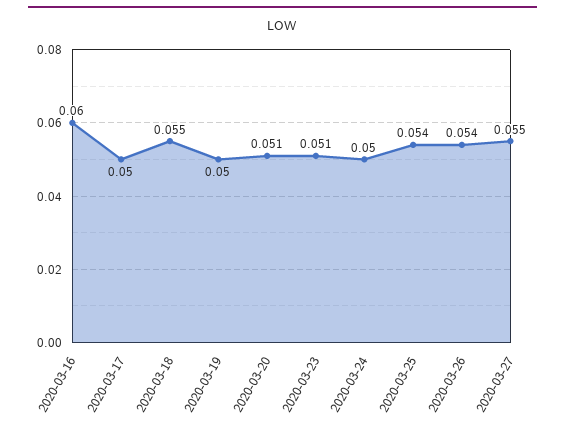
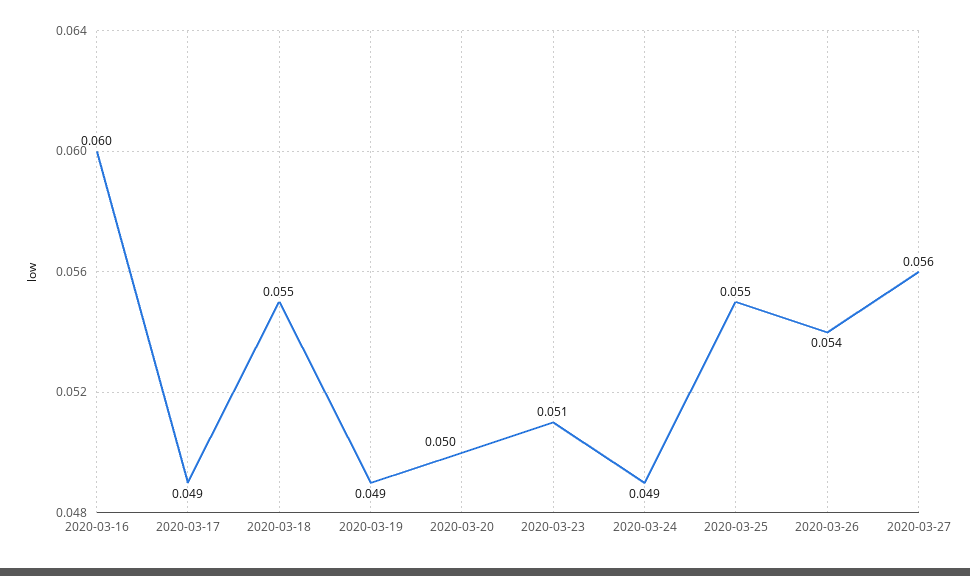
  {
    "2020-03-16": 0.06,
-   "2020-03-17": 0.05,
+   "2020-03-17": 0.049,
    "2020-03-18": 0.055,
-   "2020-03-19": 0.05,
+   "2020-03-19": 0.049,
-   "2020-03-20": 0.051,
+   "2020-03-20": 0.05,
    "2020-03-23": 0.051,
-   "2020-03-24": 0.05,
+   "2020-03-24": 0.049,
-   "2020-03-25": 0.054,
+   "2020-03-25": 0.055,
    "2020-03-26": 0.054,
-   "2020-03-27": 0.055
+   "2020-03-27": 0.056
  }

